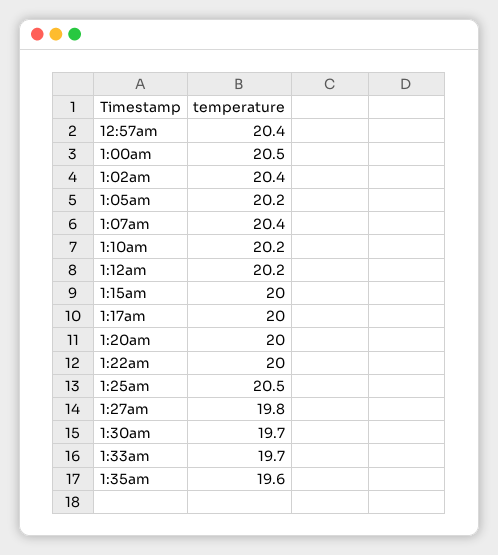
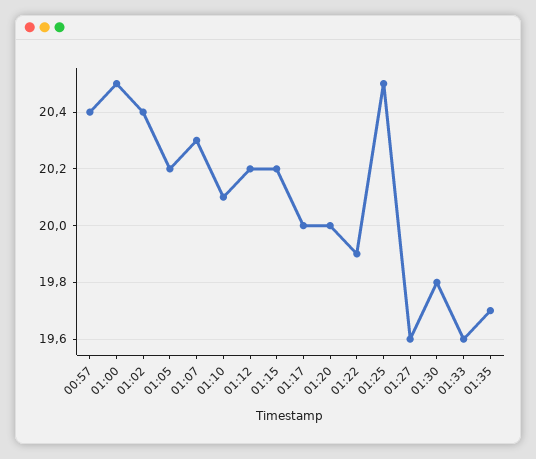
  {
    "12:57am": 20.4,
    "1:00am": 20.5,
    "1:02am": 20.4,
    "1:05am": 20.2,
-   "1:07am": 20.4,
+   "1:07am": 20.3,
-   "1:10am": 20.2,
+   "1:10am": 20.1,
    "1:12am": 20.2,
-   "1:15am": 20,
+   "1:15am": 20.2,
    "1:17am": 20,
    "1:20am": 20,
-   "1:22am": 20,
+   "1:22am": 19.9,
    "1:25am": 20.5,
-   "1:27am": 19.8,
+   "1:27am": 19.6,
-   "1:30am": 19.7,
+   "1:30am": 19.8,
-   "1:33am": 19.7,
+   "1:33am": 19.6,
-   "1:35am": 19.6
+   "1:35am": 19.7
  }

